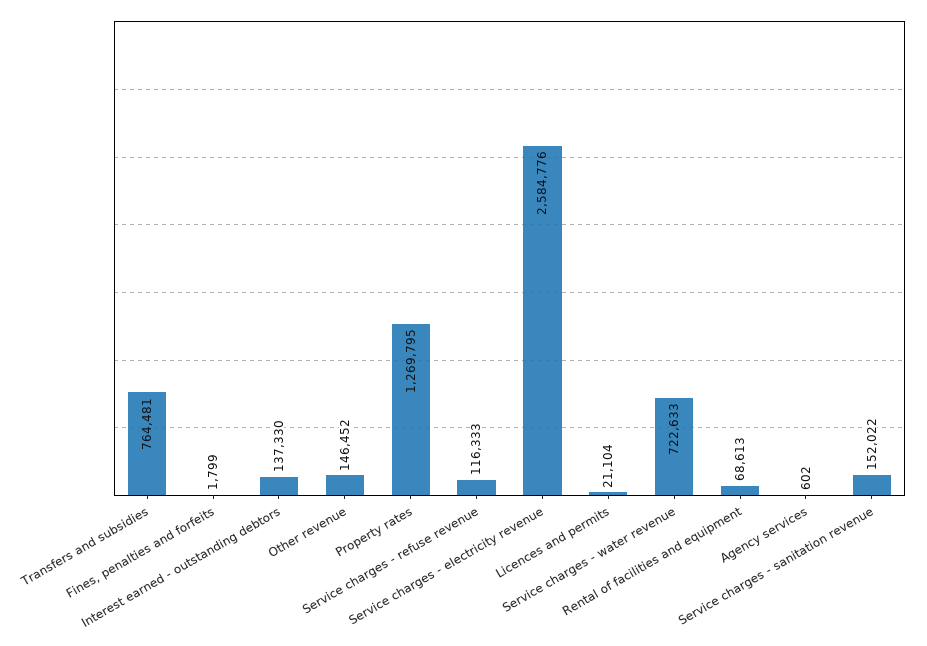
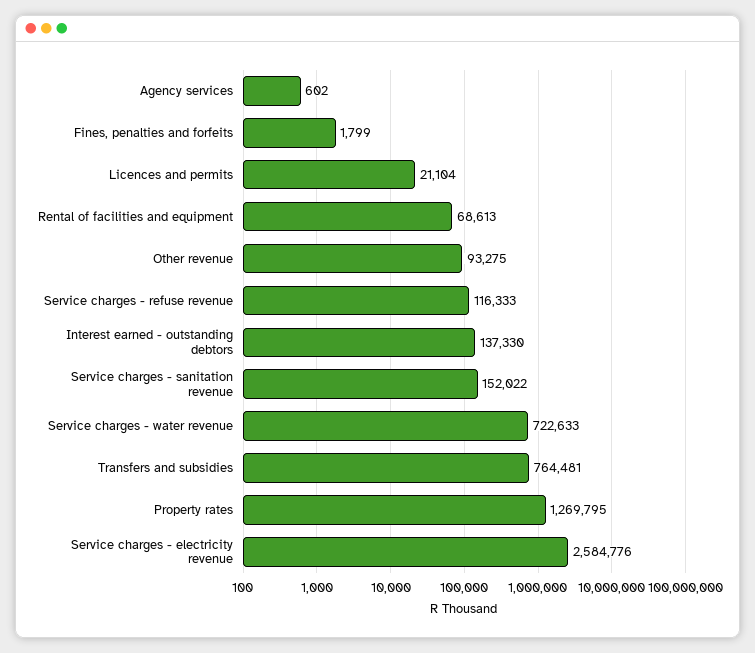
  {
    "Transfers and subsidies": 764481,
    "Fines, penalties and forfeits": 1799,
    "Interest earned - outstanding debtors": 137330,
-   "Other revenue": 146452,
+   "Other revenue": 93275,
    "Property rates": 1269795,
    "Service charges - refuse revenue": 116333,
    "Service charges - electricity revenue": 2584776,
    "Licences and permits": 21104,
    "Service charges - water revenue": 722633,
    "Rental of facilities and equipment": 68613,
    "Agency services": 602,
    "Service charges - sanitation revenue": 152022
  }

